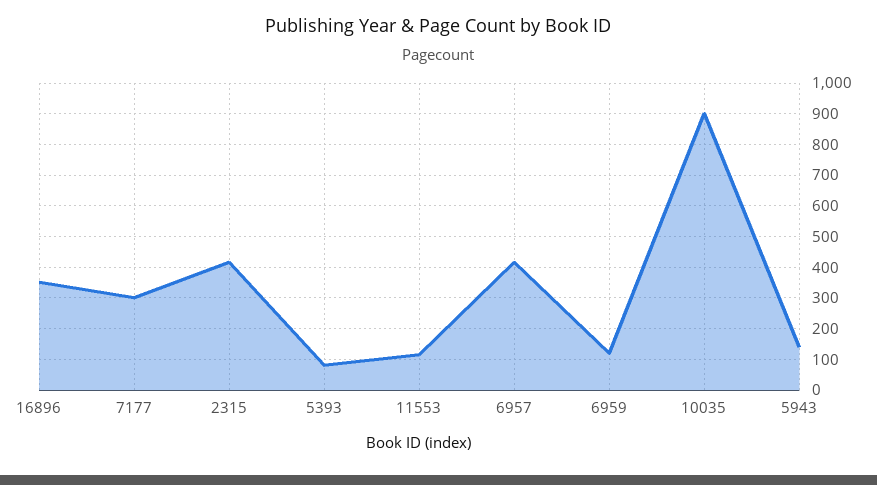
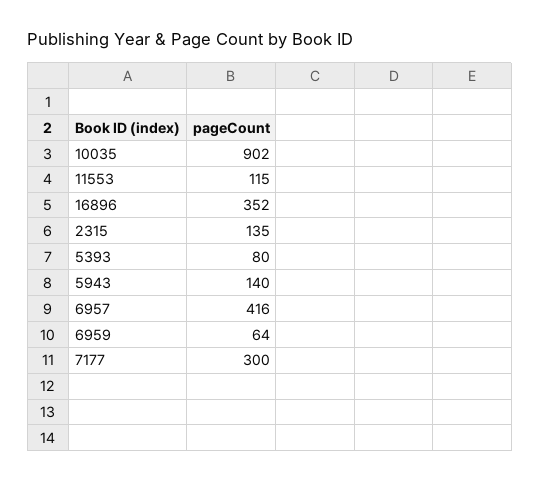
  {
    "16896": 352,
    "7177": 300,
-   "2315": 420,
+   "2315": 135,
    "5393": 80,
    "11553": 115,
    "6957": 416,
-   "6959": 120,
+   "6959": 64,
    "10035": 902,
    "5943": 140
  }

